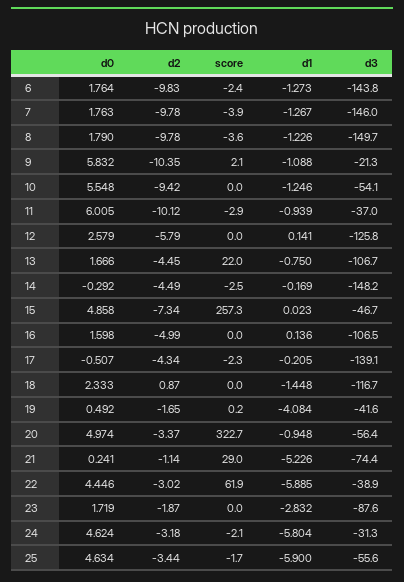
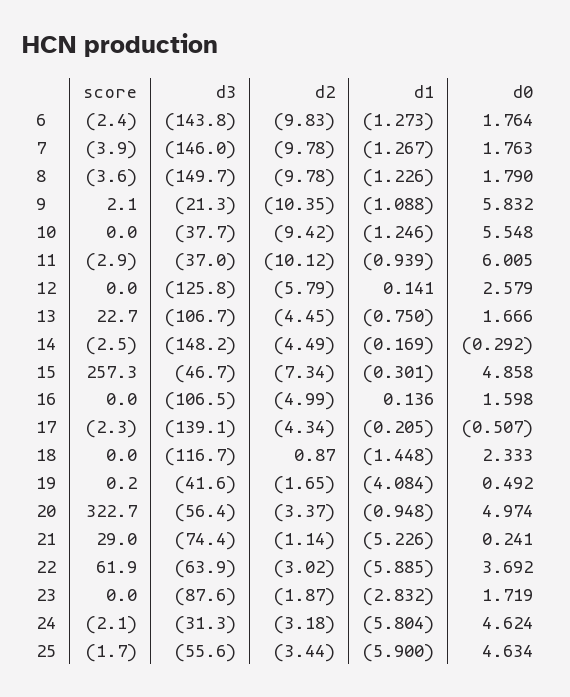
  {
    "d0": {
      "6": 1.764,
      "7": 1.763,
      "8": 1.79,
      "9": 5.832,
      "10": 5.548,
      "11": 6.005,
      "12": 2.579,
      "13": 1.666,
      "14": -0.292,
      "15": 4.858,
      "16": 1.598,
      "17": -0.507,
      "18": 2.333,
      "19": 0.492,
      "20": 4.974,
      "21": 0.241,
-     "22": 4.446,
+     "22": 3.692,
      "23": 1.719,
      "24": 4.624,
      "25": 4.634
    },
    "d2": {
      "6": -9.83,
      "7": -9.78,
      "8": -9.78,
      "9": -10.35,
      "10": -9.42,
      "11": -10.12,
      "12": -5.79,
      "13": -4.45,
      "14": -4.49,
      "15": -7.34,
      "16": -4.99,
      "17": -4.34,
      "18": 0.87,
      "19": -1.65,
      "20": -3.37,
      "21": -1.14,
      "22": -3.02,
      "23": -1.87,
      "24": -3.18,
      "25": -3.44
    },
    "score": {
      "6": -2.4,
      "7": -3.9,
      "8": -3.6,
      "9": 2.1,
      "10": 0,
      "11": -2.9,
      "12": 0,
-     "13": 22,
+     "13": 22.7,
      "14": -2.5,
      "15": 257.3,
      "16": 0,
      "17": -2.3,
      "18": 0,
      "19": 0.2,
      "20": 322.7,
      "21": 29,
      "22": 61.9,
      "23": 0,
      "24": -2.1,
      "25": -1.7
    },
    "d1": {
      "6": -1.273,
      "7": -1.267,
      "8": -1.226,
      "9": -1.088,
      "10": -1.246,
      "11": -0.939,
      "12": 0.141,
      "13": -0.75,
      "14": -0.169,
-     "15": 0.023,
+     "15": -0.301,
      "16": 0.136,
      "17": -0.205,
      "18": -1.448,
      "19": -4.084,
      "20": -0.948,
      "21": -5.226,
      "22": -5.885,
      "23": -2.832,
      "24": -5.804,
      "25": -5.9
    },
    "d3": {
      "6": -143.8,
      "7": -146,
      "8": -149.7,
      "9": -21.3,
-     "10": -54.1,
+     "10": -37.7,
      "11": -37,
      "12": -125.8,
      "13": -106.7,
      "14": -148.2,
      "15": -46.7,
      "16": -106.5,
      "17": -139.1,
      "18": -116.7,
      "19": -41.6,
      "20": -56.4,
      "21": -74.4,
-     "22": -38.9,
+     "22": -63.9,
      "23": -87.6,
      "24": -31.3,
      "25": -55.6
    }
  }

